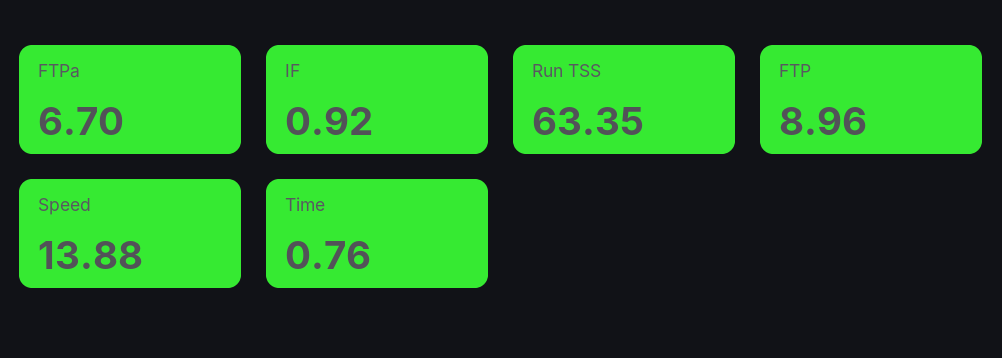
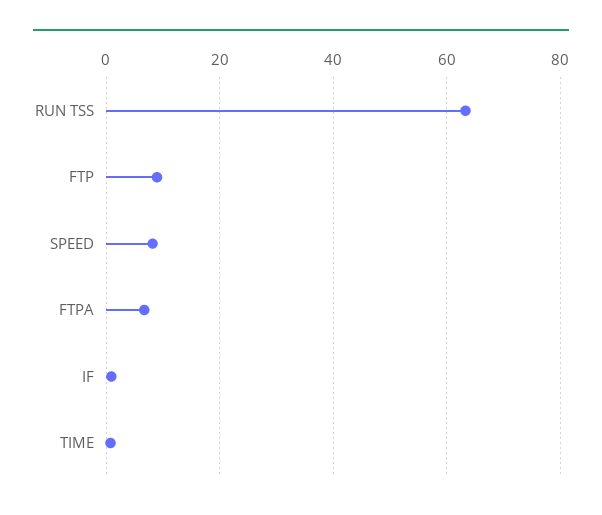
  {
    "FTPa": 6.7,
    "IF": 0.92,
    "Run TSS": 63.35,
    "FTP": 8.96,
-   "Speed": 13.88,
+   "Speed": 8,
    "Time": 0.76
  }

